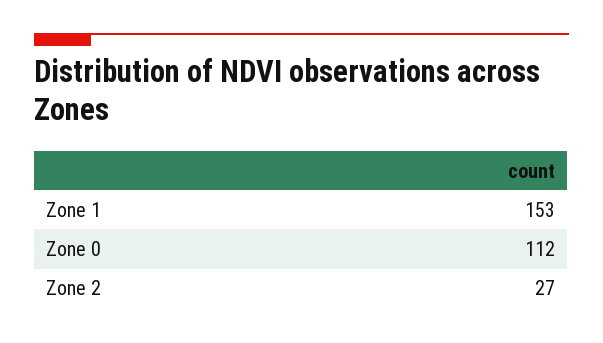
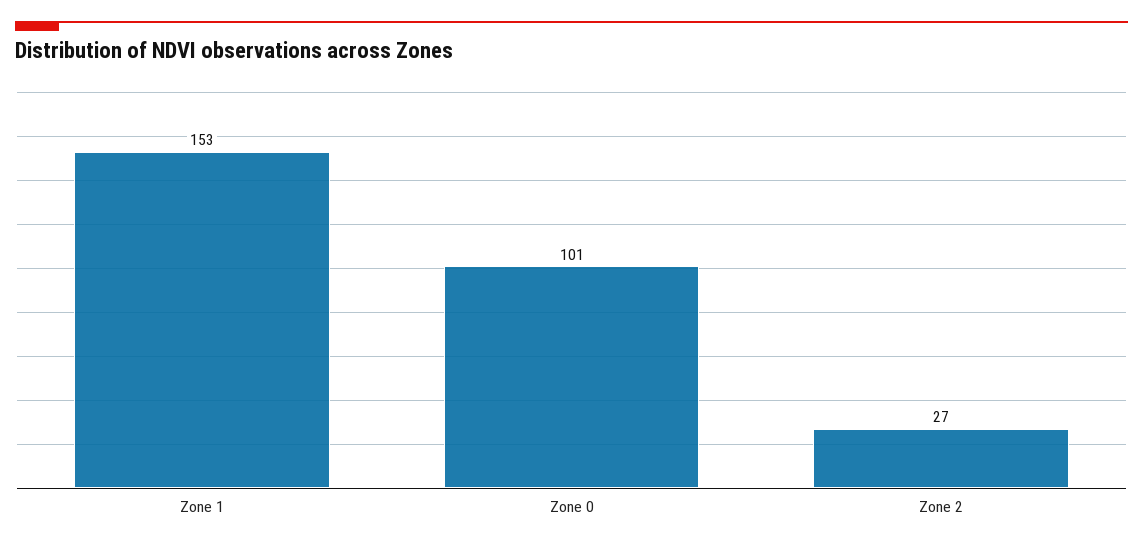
  {
    "Zone 1": 153,
-   "Zone 0": 112,
+   "Zone 0": 101,
    "Zone 2": 27
  }

